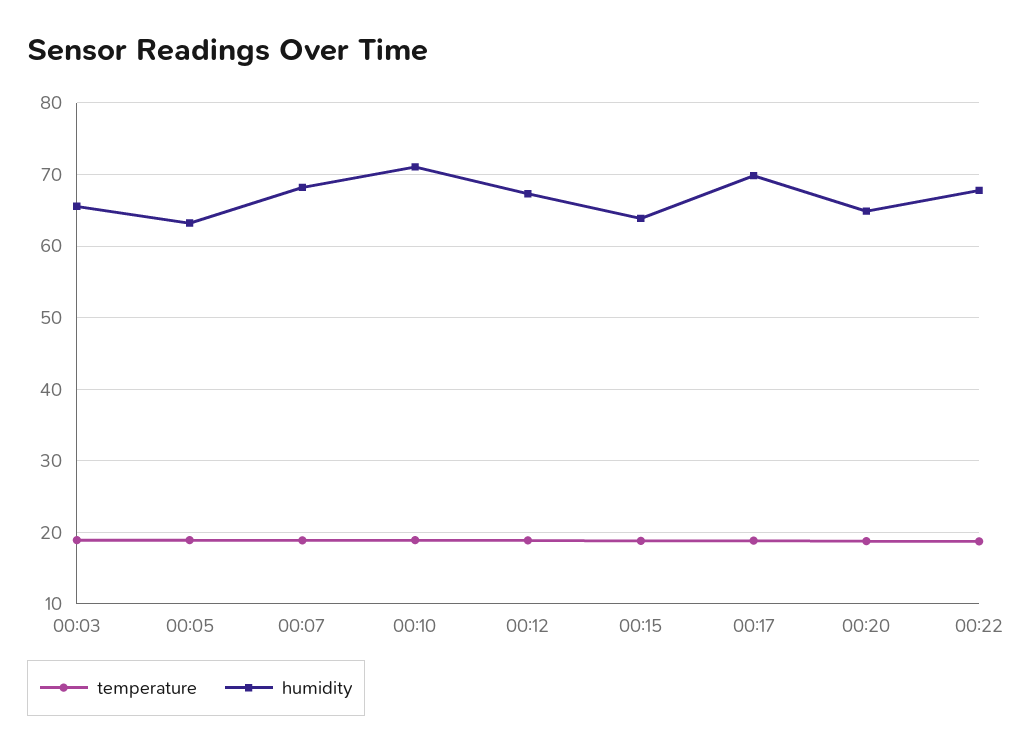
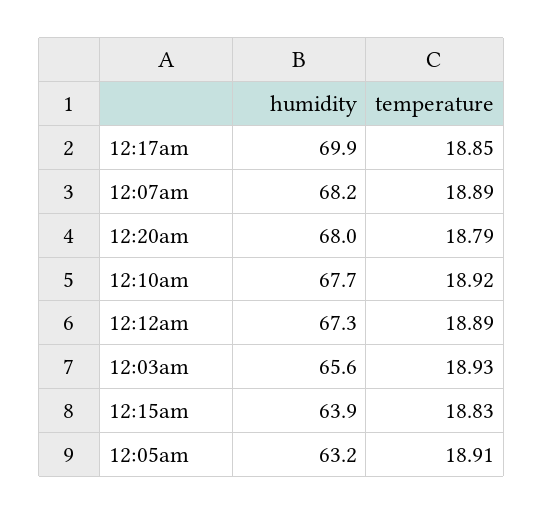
  {
    "temperature": {
      "00:03": 18.93,
      "00:05": 18.91,
      "00:07": 18.89,
      "00:10": 18.92,
      "00:12": 18.89,
      "00:15": 18.83,
      "00:17": 18.85,
-     "00:20": 18.79,
+     "00:20": 18.79
-     "00:22": 19
    },
    "humidity": {
      "00:03": 65.6,
      "00:05": 63.2,
      "00:07": 68.2,
-     "00:10": 71,
+     "00:10": 67.7,
      "00:12": 67.3,
      "00:15": 63.9,
      "00:17": 69.9,
-     "00:20": 65,
+     "00:20": 68
-     "00:22": 68
    }
  }

